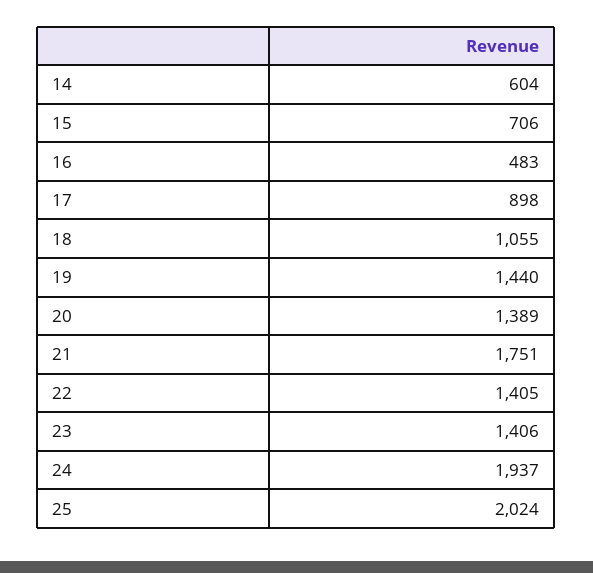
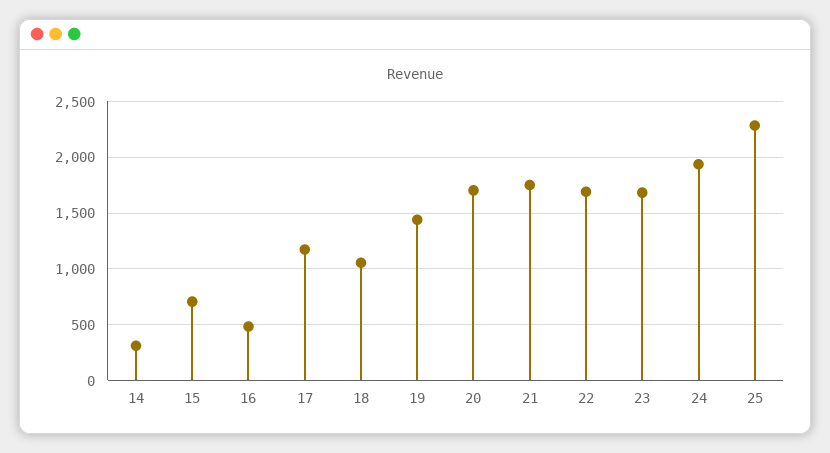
  {
-   "14": 604,
+   "14": 300,
    "15": 706,
    "16": 483,
-   "17": 898,
+   "17": 1200,
    "18": 1055,
    "19": 1440,
-   "20": 1389,
+   "20": 1700,
    "21": 1751,
-   "22": 1405,
+   "22": 1700,
-   "23": 1406,
+   "23": 1700,
    "24": 1937,
-   "25": 2024
+   "25": 2300
  }

